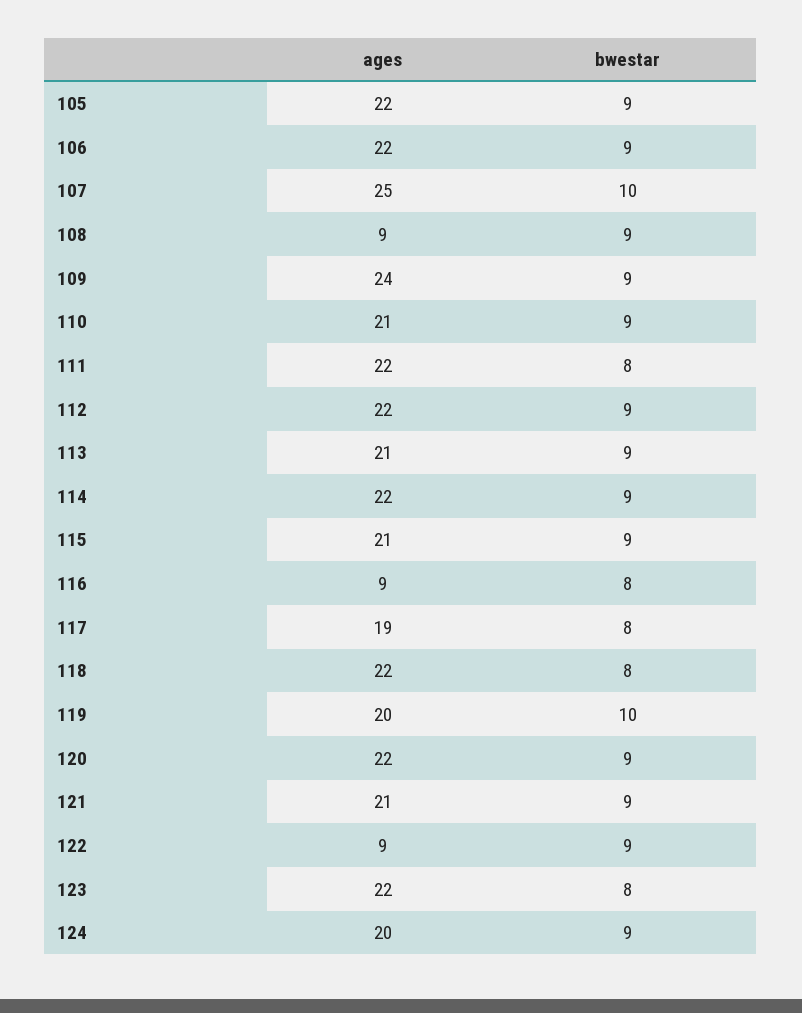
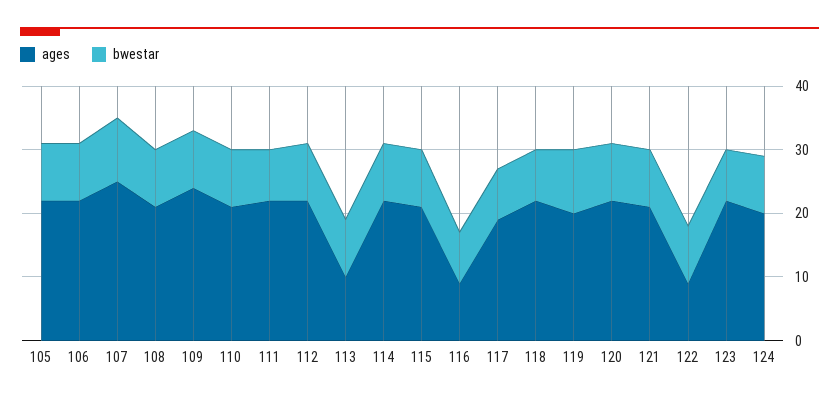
  {
    "ages": {
      "105": 22,
      "106": 22,
      "107": 25,
-     "108": 9,
+     "108": 20,
      "109": 24,
      "110": 21,
      "111": 22,
      "112": 22,
-     "113": 21,
+     "113": 10,
      "114": 22,
      "115": 21,
      "116": 9,
      "117": 19,
      "118": 22,
      "119": 20,
      "120": 22,
      "121": 21,
      "122": 9,
      "123": 22,
      "124": 20
    },
    "bwestar": {
      "105": 9,
      "106": 9,
      "107": 10,
      "108": 9,
      "109": 9,
      "110": 9,
      "111": 8,
      "112": 9,
      "113": 9,
      "114": 9,
      "115": 9,
      "116": 8,
      "117": 8,
      "118": 8,
      "119": 10,
      "120": 9,
      "121": 9,
      "122": 9,
      "123": 8,
      "124": 9
    }
  }

